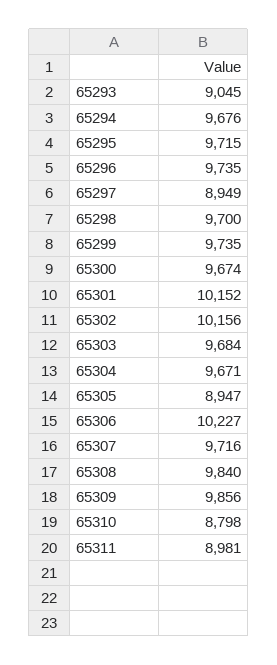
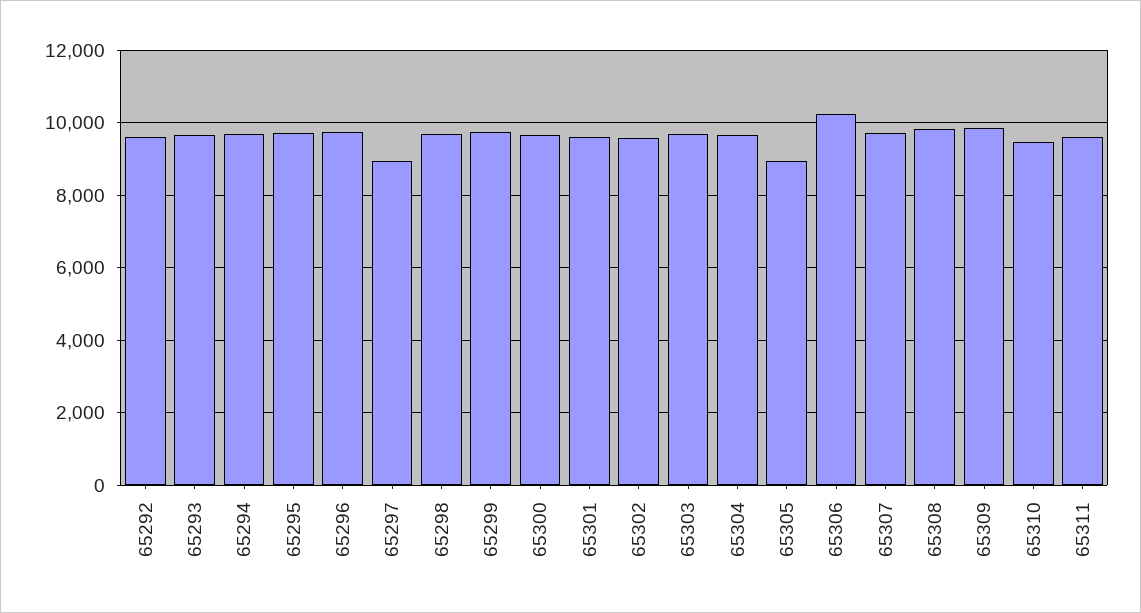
  {
-   "65293": 9045,
+   "65293": 9600,
    "65294": 9676,
    "65295": 9715,
    "65296": 9735,
    "65297": 8949,
    "65298": 9700,
    "65299": 9735,
    "65300": 9674,
-   "65301": 10152,
+   "65301": 9600,
-   "65302": 10156,
+   "65302": 9600,
    "65303": 9684,
    "65304": 9671,
    "65305": 8947,
    "65306": 10227,
    "65307": 9716,
    "65308": 9840,
    "65309": 9856,
-   "65310": 8798,
+   "65310": 9400,
-   "65311": 8981
+   "65311": 9600,
+   "65292": 9600
  }

